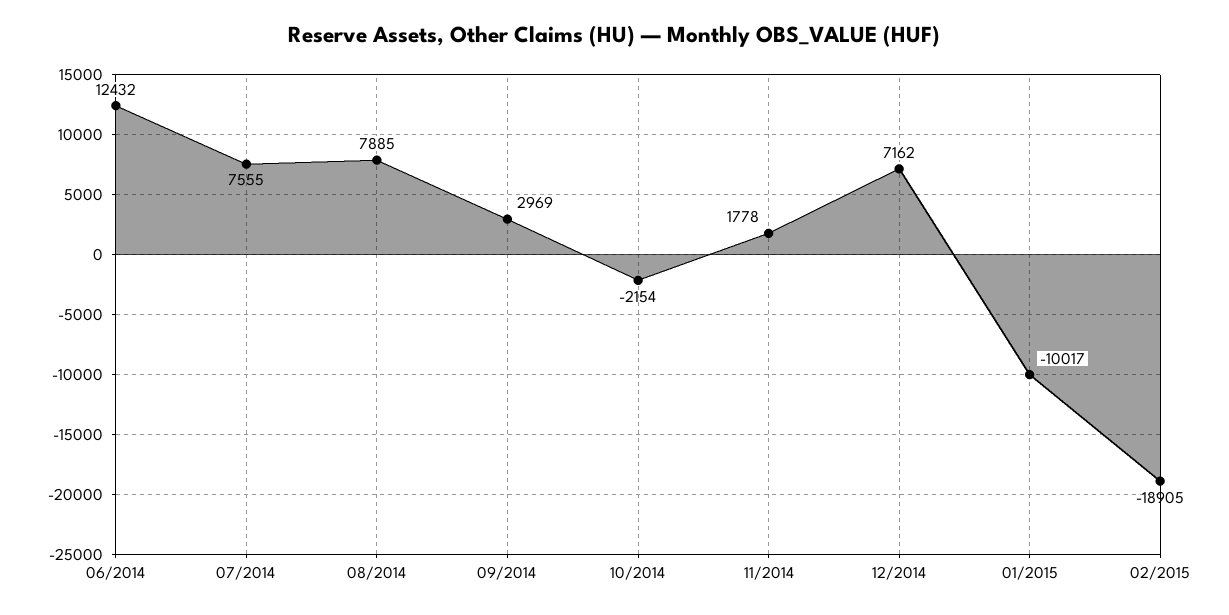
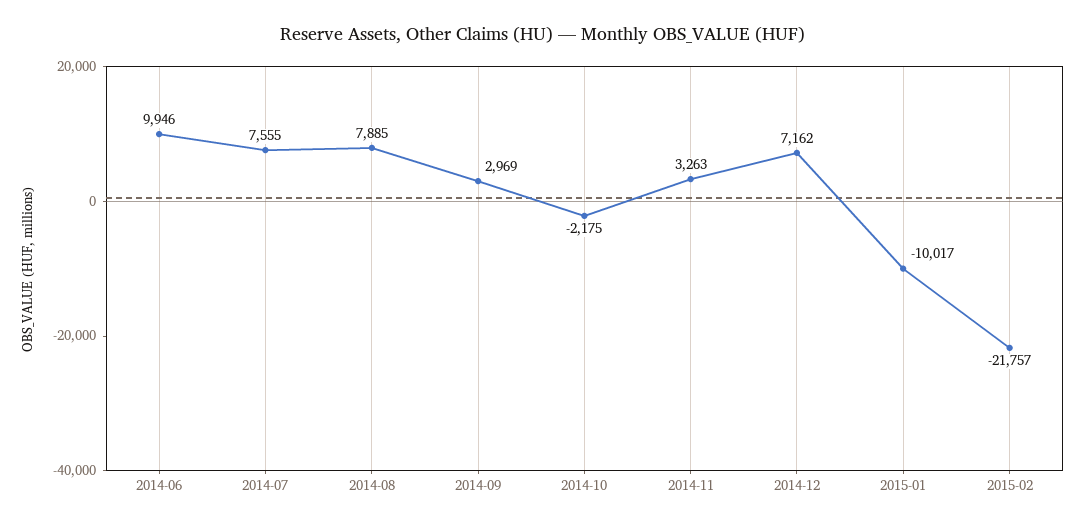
  {
-   "06/2014": 12432,
+   "06/2014": 9946,
    "07/2014": 7555,
    "08/2014": 7885,
    "09/2014": 2969,
-   "10/2014": -2154,
+   "10/2014": -2175,
-   "11/2014": 1778,
+   "11/2014": 3263,
    "12/2014": 7162,
    "01/2015": -10017,
-   "02/2015": -18905
+   "02/2015": -21757
  }

